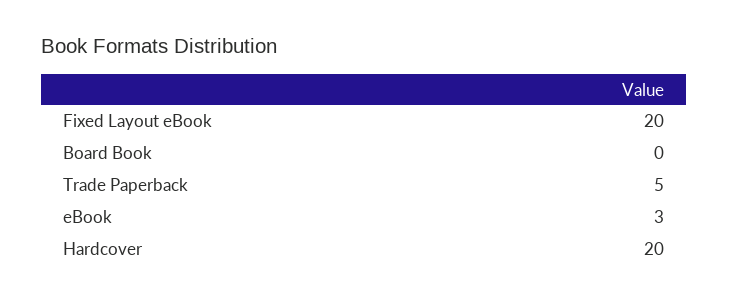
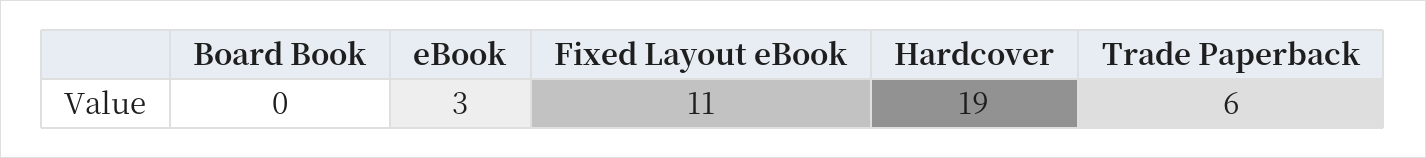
  {
-   "Fixed Layout eBook": 20,
+   "Fixed Layout eBook": 11,
    "Board Book": 0,
-   "Trade Paperback": 5,
+   "Trade Paperback": 6,
    "eBook": 3,
-   "Hardcover": 20
+   "Hardcover": 19
  }

